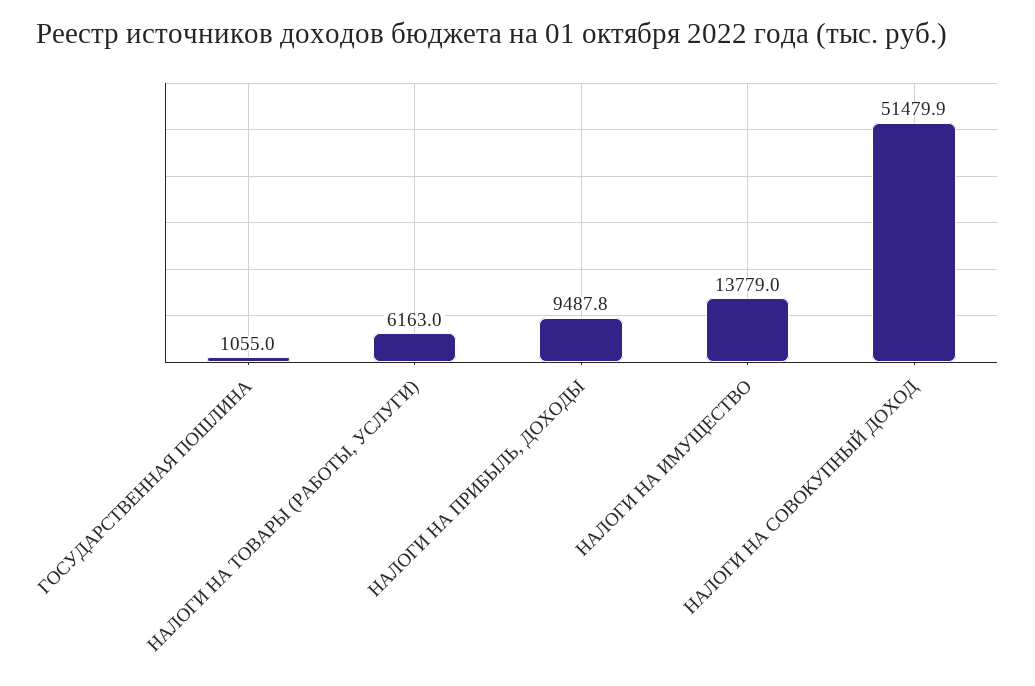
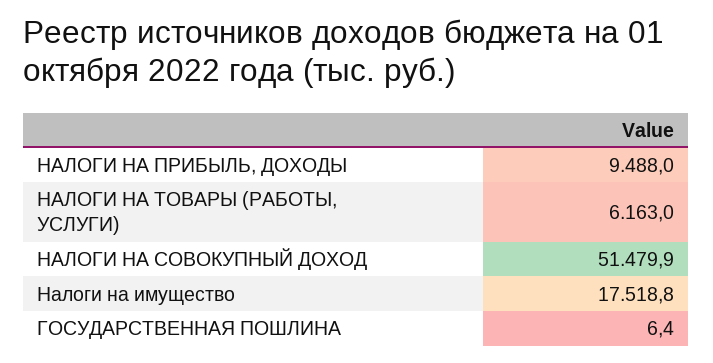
  {
-   "ГОСУДАРСТВЕННАЯ ПОШЛИНА": 1055,
+   "ГОСУДАРСТВЕННАЯ ПОШЛИНА": 6.4,
    "НАЛОГИ НА ТОВАРЫ (РАБОТЫ, УСЛУГИ)": 6163,
-   "НАЛОГИ НА ПРИБЫЛЬ, ДОХОДЫ": 9487.8,
+   "НАЛОГИ НА ПРИБЫЛЬ, ДОХОДЫ": 9488,
-   "НАЛОГИ НА ИМУЩЕСТВО": 13779,
+   "НАЛОГИ НА ИМУЩЕСТВО": 17518.8,
    "НАЛОГИ НА СОВОКУПНЫЙ ДОХОД": 51479.9
  }

